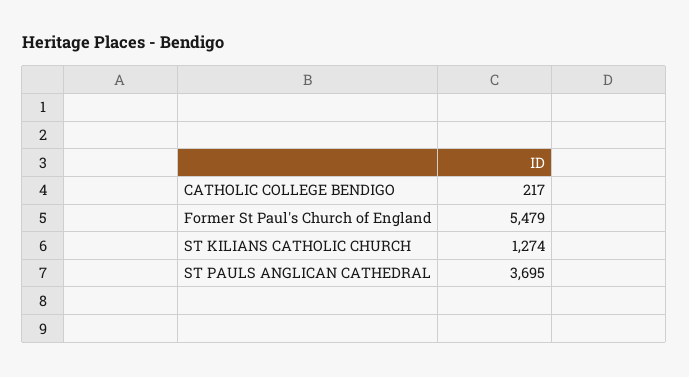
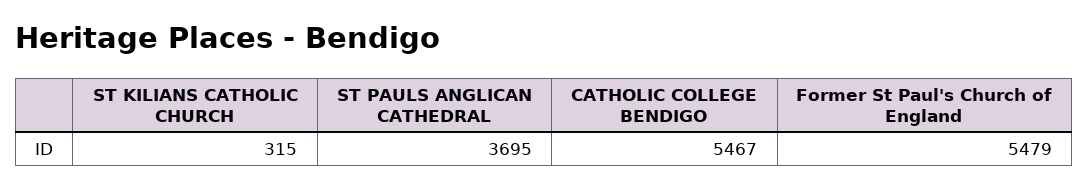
  {
-   "CATHOLIC COLLEGE BENDIGO": 217,
+   "CATHOLIC COLLEGE BENDIGO": 5467,
    "Former St Paul's Church of England": 5479,
-   "ST KILIANS CATHOLIC CHURCH": 1274,
+   "ST KILIANS CATHOLIC CHURCH": 315,
    "ST PAULS ANGLICAN CATHEDRAL": 3695
  }

